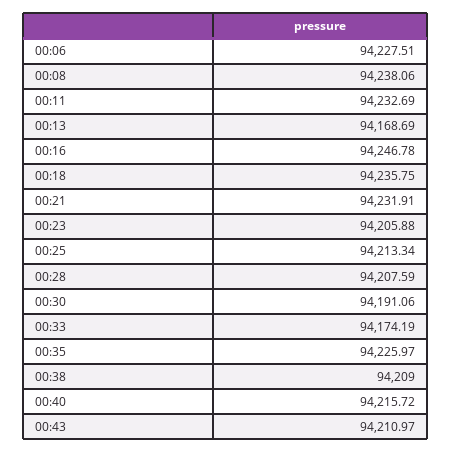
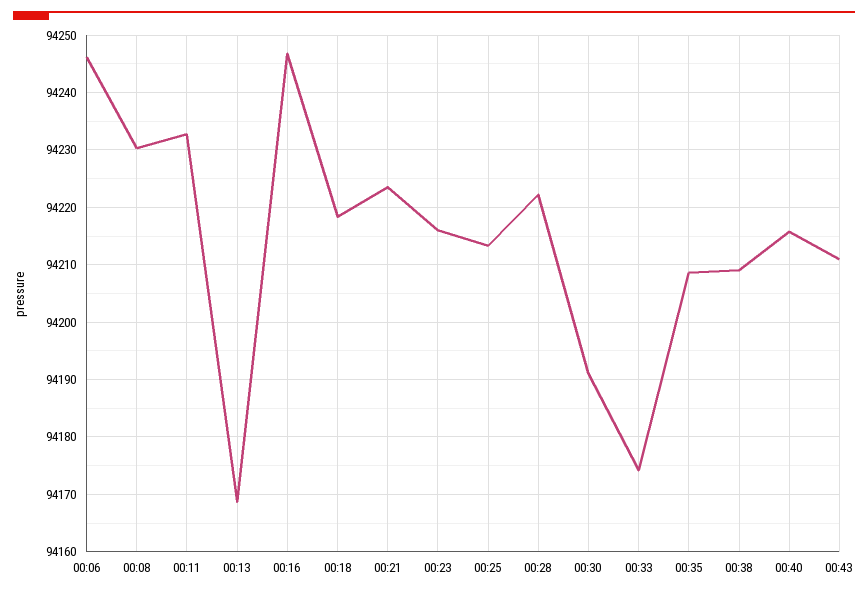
  {
-   "00:06": 94227.51,
+   "00:06": 94246,
-   "00:08": 94238.06,
+   "00:08": 94230,
    "00:11": 94232.69,
    "00:13": 94168.69,
    "00:16": 94246.78,
-   "00:18": 94235.75,
+   "00:18": 94218,
-   "00:21": 94231.91,
+   "00:21": 94224,
-   "00:23": 94205.88,
+   "00:23": 94216,
    "00:25": 94213.34,
-   "00:28": 94207.59,
+   "00:28": 94222,
    "00:30": 94191.06,
    "00:33": 94174.19,
-   "00:35": 94225.97,
+   "00:35": 94208,
    "00:38": 94209,
    "00:40": 94215.72,
    "00:43": 94210.97
  }

